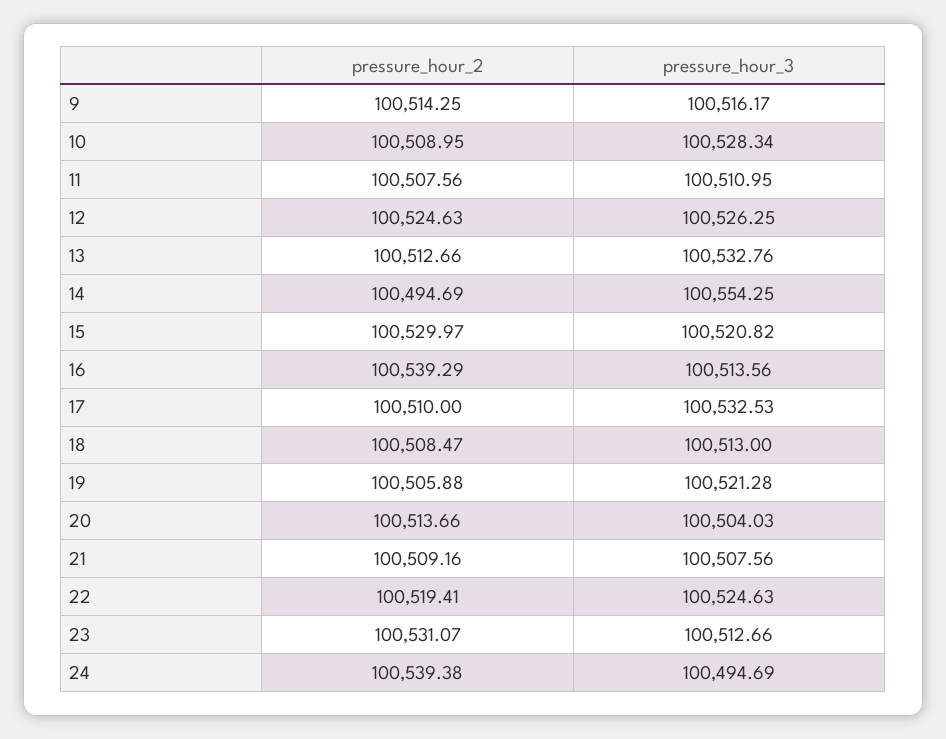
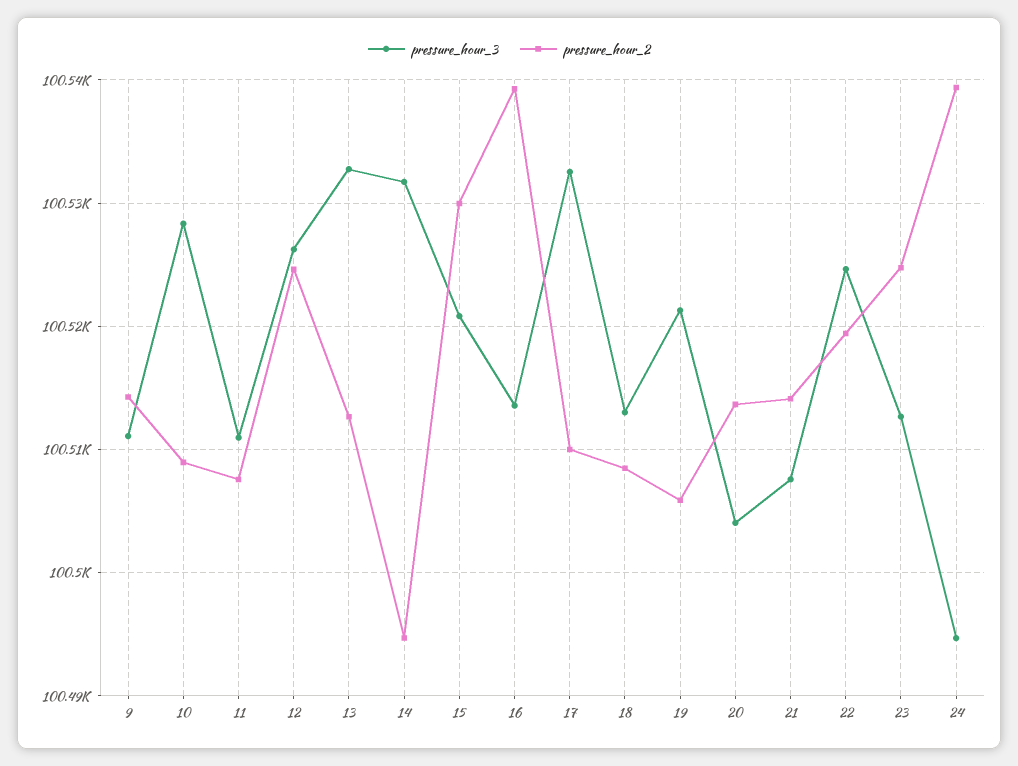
  {
    "pressure_hour_2": {
      "9": 100514.25,
      "10": 100508.95,
      "11": 100507.56,
      "12": 100524.63,
      "13": 100512.66,
      "14": 100494.69,
      "15": 100529.97,
      "16": 100539.29,
      "17": 100510,
      "18": 100508.47,
      "19": 100505.88,
      "20": 100513.66,
-     "21": 100509.16,
+     "21": 100514,
      "22": 100519.41,
-     "23": 100531.07,
+     "23": 100525,
      "24": 100539.38
    },
    "pressure_hour_3": {
-     "9": 100516.17,
+     "9": 100511,
      "10": 100528.34,
      "11": 100510.95,
      "12": 100526.25,
      "13": 100532.76,
-     "14": 100554.25,
+     "14": 100532,
      "15": 100520.82,
      "16": 100513.56,
      "17": 100532.53,
      "18": 100513,
      "19": 100521.28,
      "20": 100504.03,
      "21": 100507.56,
      "22": 100524.63,
      "23": 100512.66,
      "24": 100494.69
    }
  }

